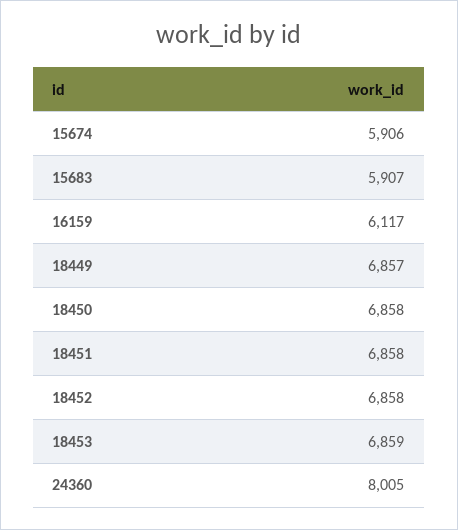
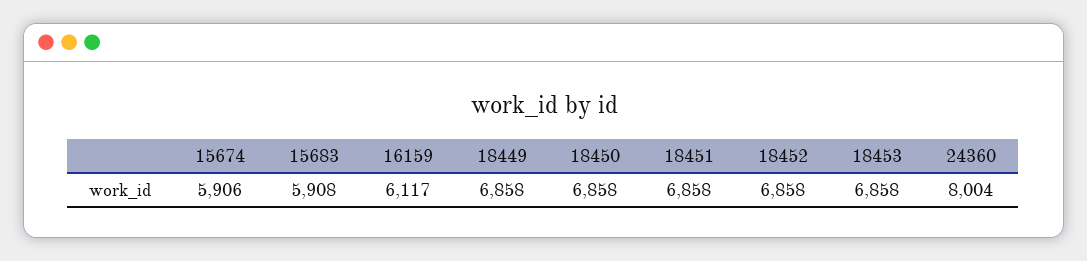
  {
    "15674": 5906,
-   "15683": 5907,
+   "15683": 5908,
    "16159": 6117,
-   "18449": 6857,
+   "18449": 6858,
    "18450": 6858,
    "18451": 6858,
    "18452": 6858,
-   "18453": 6859,
+   "18453": 6858,
-   "24360": 8005
+   "24360": 8004
  }

